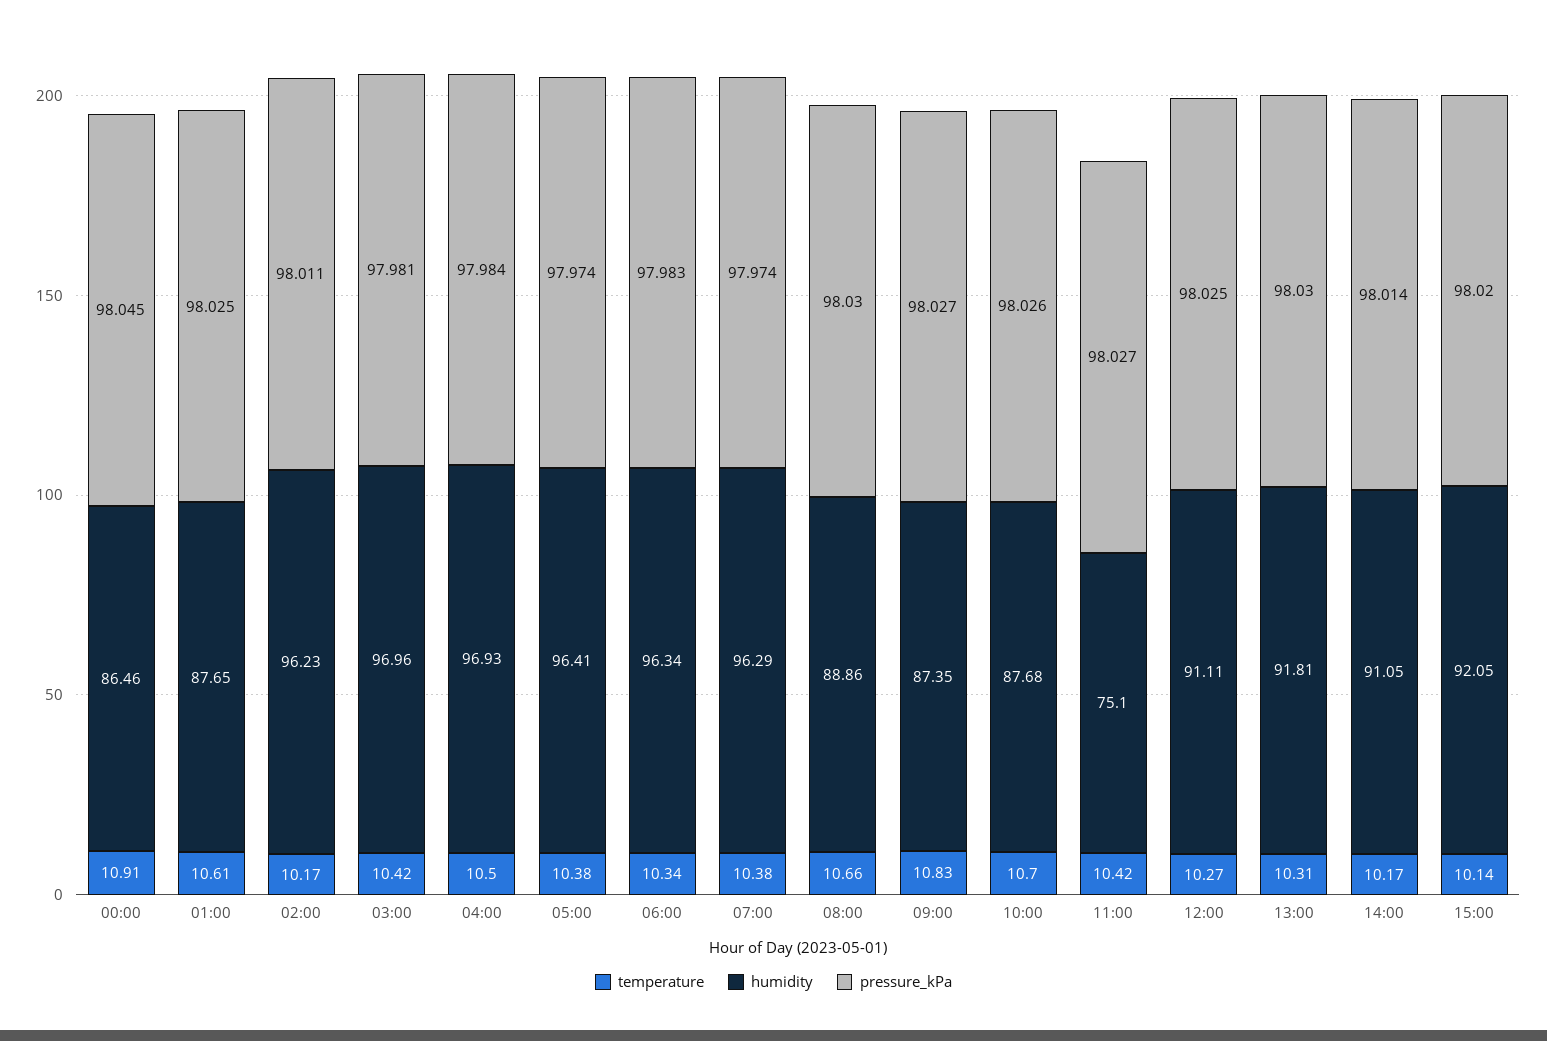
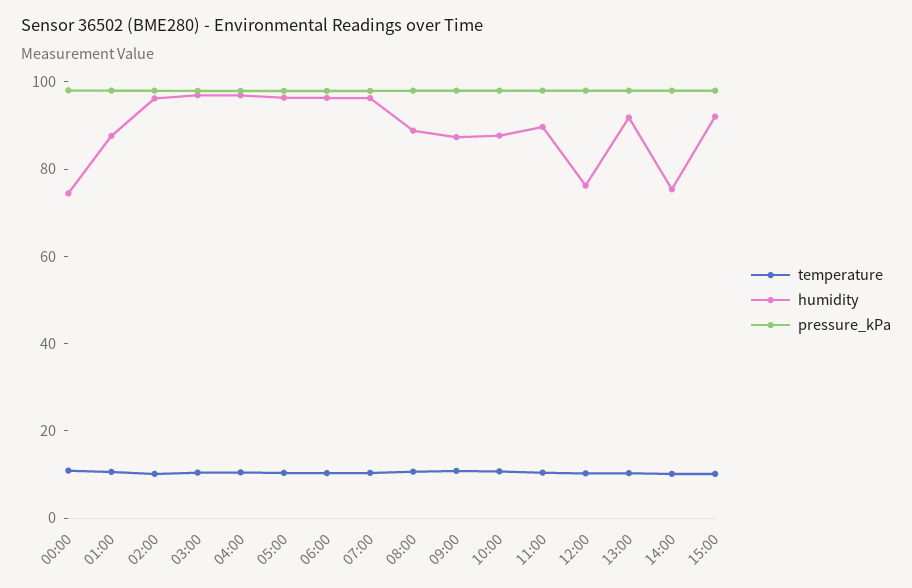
  {
    "temperature": {
      "00:00": 10.91,
      "01:00": 10.61,
      "02:00": 10.17,
      "03:00": 10.42,
      "04:00": 10.5,
      "05:00": 10.38,
      "06:00": 10.34,
      "07:00": 10.38,
      "08:00": 10.66,
      "09:00": 10.83,
      "10:00": 10.7,
      "11:00": 10.42,
      "12:00": 10.27,
      "13:00": 10.31,
      "14:00": 10.17,
      "15:00": 10.14
    },
    "humidity": {
-     "00:00": 86.46,
+     "00:00": 75,
      "01:00": 87.65,
      "02:00": 96.23,
      "03:00": 96.96,
      "04:00": 96.93,
      "05:00": 96.41,
      "06:00": 96.34,
      "07:00": 96.29,
      "08:00": 88.86,
      "09:00": 87.35,
      "10:00": 87.68,
-     "11:00": 75.1,
+     "11:00": 90,
-     "12:00": 91.11,
+     "12:00": 75,
      "13:00": 91.81,
-     "14:00": 91.05,
+     "14:00": 75,
      "15:00": 92.05
    },
    "pressure_kPa": {
      "00:00": 98.045,
      "01:00": 98.025,
      "02:00": 98.011,
      "03:00": 97.981,
      "04:00": 97.984,
      "05:00": 97.974,
      "06:00": 97.983,
      "07:00": 97.974,
      "08:00": 98.03,
      "09:00": 98.027,
      "10:00": 98.026,
      "11:00": 98.027,
      "12:00": 98.025,
      "13:00": 98.03,
      "14:00": 98.014,
      "15:00": 98.02
    }
  }

